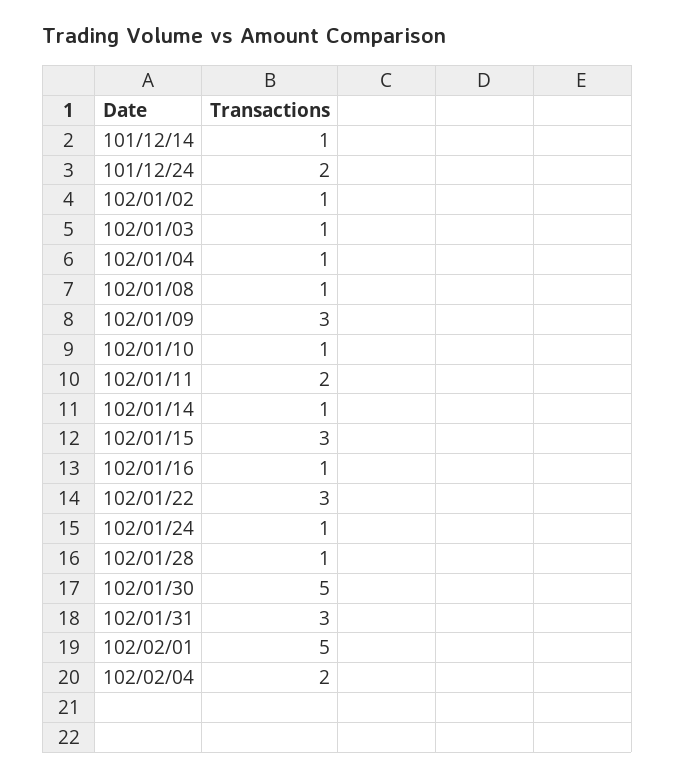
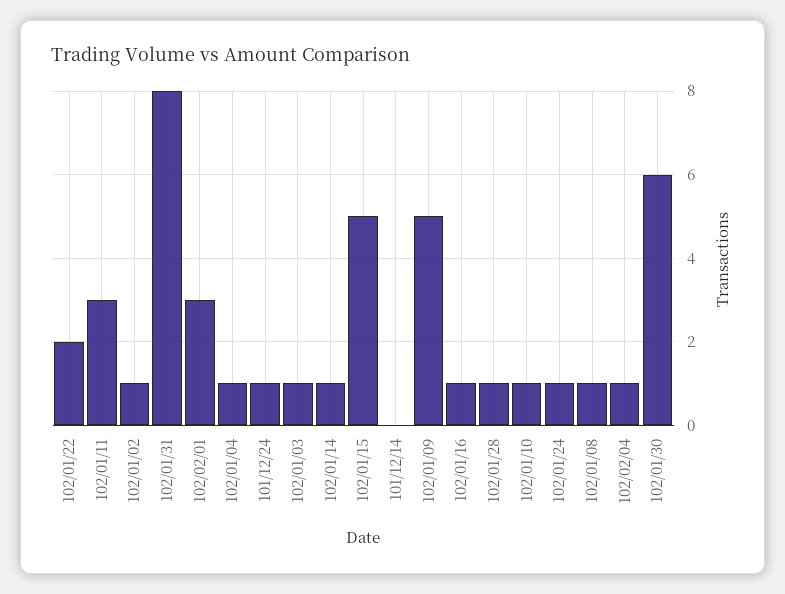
  {
-   "101/12/14": 1,
+   "101/12/14": 0,
-   "101/12/24": 2,
+   "101/12/24": 1,
    "102/01/02": 1,
    "102/01/03": 1,
    "102/01/04": 1,
    "102/01/08": 1,
-   "102/01/09": 3,
+   "102/01/09": 5,
    "102/01/10": 1,
-   "102/01/11": 2,
+   "102/01/11": 3,
    "102/01/14": 1,
-   "102/01/15": 3,
+   "102/01/15": 5,
    "102/01/16": 1,
-   "102/01/22": 3,
+   "102/01/22": 2,
    "102/01/24": 1,
    "102/01/28": 1,
-   "102/01/30": 5,
+   "102/01/30": 6,
-   "102/01/31": 3,
+   "102/01/31": 8,
-   "102/02/01": 5,
+   "102/02/01": 3,
-   "102/02/04": 2
+   "102/02/04": 1
  }

